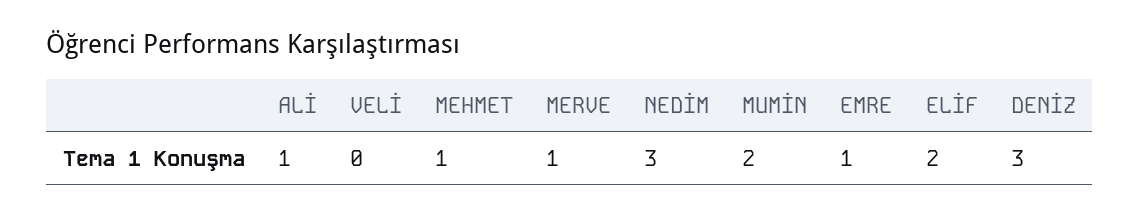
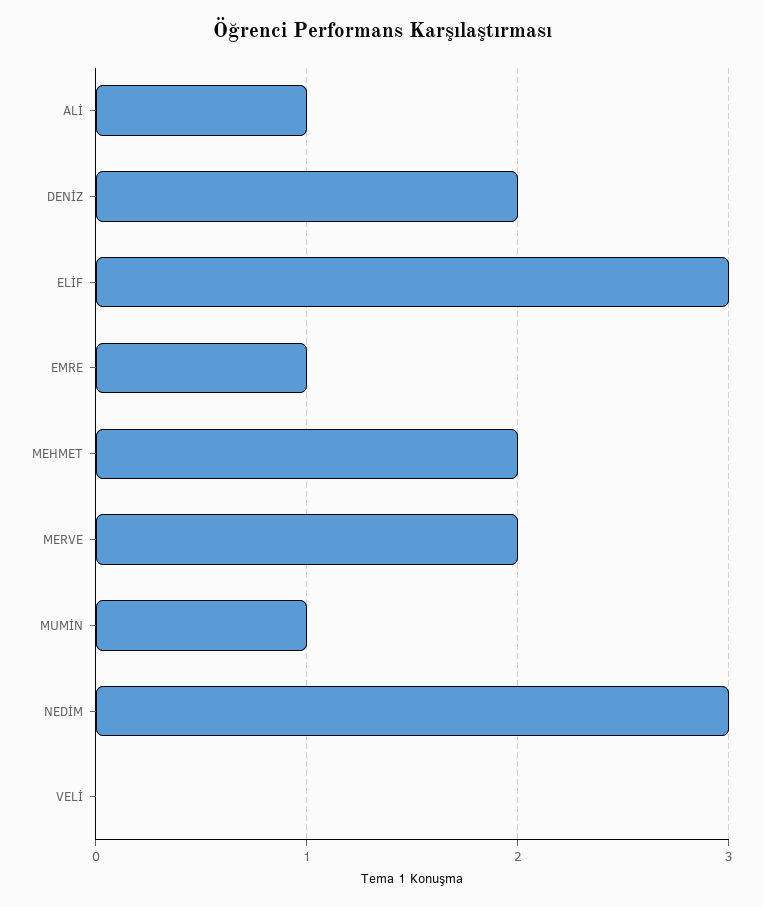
  {
    "ALİ": 1,
    "VELİ": 0,
-   "MEHMET": 1,
+   "MEHMET": 2,
-   "MERVE": 1,
+   "MERVE": 2,
    "NEDİM": 3,
-   "MUMİN": 2,
+   "MUMİN": 1,
    "EMRE": 1,
-   "ELİF": 2,
+   "ELİF": 3,
-   "DENİZ": 3
+   "DENİZ": 2
  }

